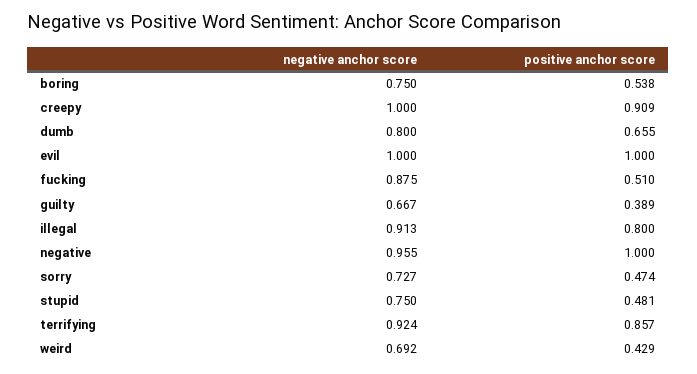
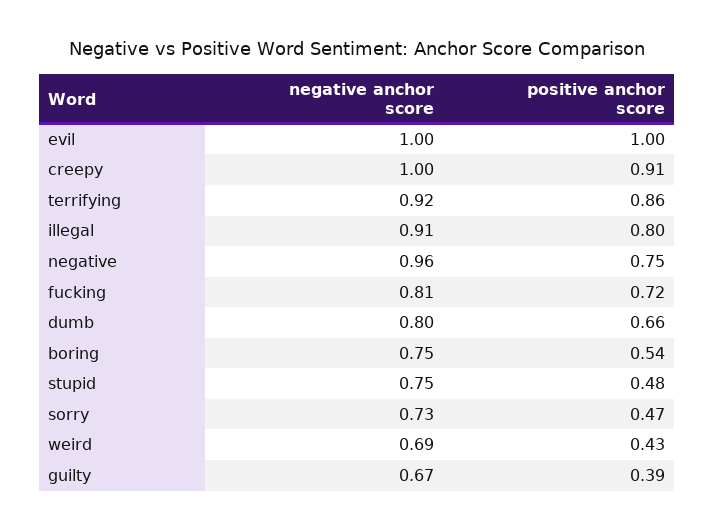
  {
    "negative anchor score": {
      "boring": 0.75,
      "creepy": 1,
      "dumb": 0.8,
      "evil": 1,
-     "fucking": 0.875,
+     "fucking": 0.81,
      "guilty": 0.667,
      "illegal": 0.913,
      "negative": 0.955,
      "sorry": 0.727,
      "stupid": 0.75,
      "terrifying": 0.924,
      "weird": 0.692
    },
    "positive anchor score": {
      "boring": 0.538,
      "creepy": 0.909,
      "dumb": 0.655,
      "evil": 1,
-     "fucking": 0.51,
+     "fucking": 0.72,
      "guilty": 0.389,
      "illegal": 0.8,
-     "negative": 1,
+     "negative": 0.75,
      "sorry": 0.474,
      "stupid": 0.481,
      "terrifying": 0.857,
      "weird": 0.429
    }
  }

